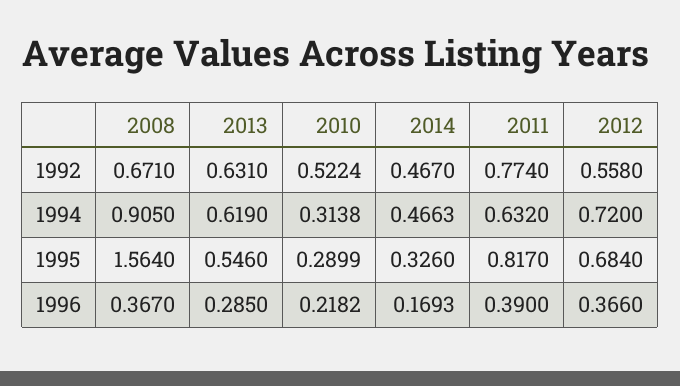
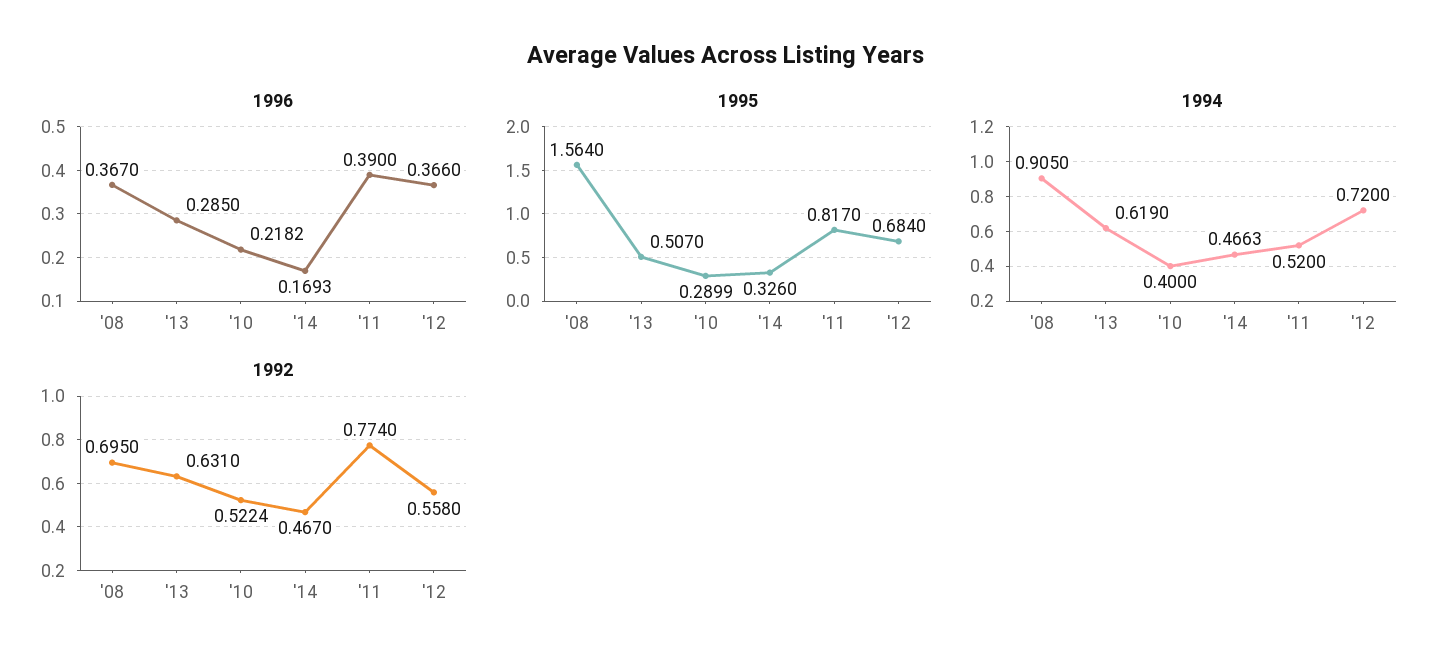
  {
    "1992": {
-     "2008": 0.671,
+     "2008": 0.695,
      "2013": 0.631,
      "2010": 0.5224,
      "2014": 0.467,
      "2011": 0.774,
      "2012": 0.558
    },
    "1994": {
      "2008": 0.905,
      "2013": 0.619,
-     "2010": 0.3138,
+     "2010": 0.4,
      "2014": 0.4663,
-     "2011": 0.632,
+     "2011": 0.52,
      "2012": 0.72
    },
    "1995": {
      "2008": 1.564,
-     "2013": 0.546,
+     "2013": 0.507,
      "2010": 0.2899,
      "2014": 0.326,
      "2011": 0.817,
      "2012": 0.684
    },
    "1996": {
      "2008": 0.367,
      "2013": 0.285,
      "2010": 0.2182,
      "2014": 0.1693,
      "2011": 0.39,
      "2012": 0.366
    }
  }

